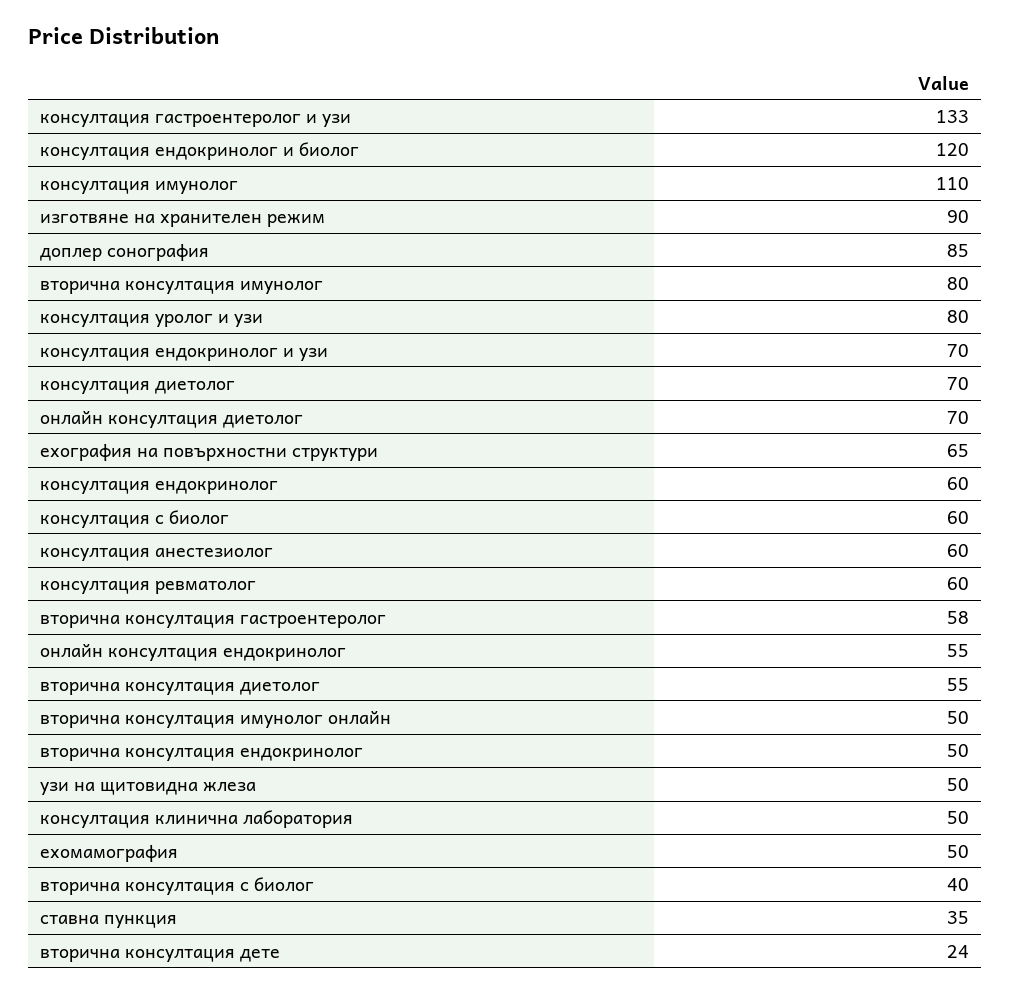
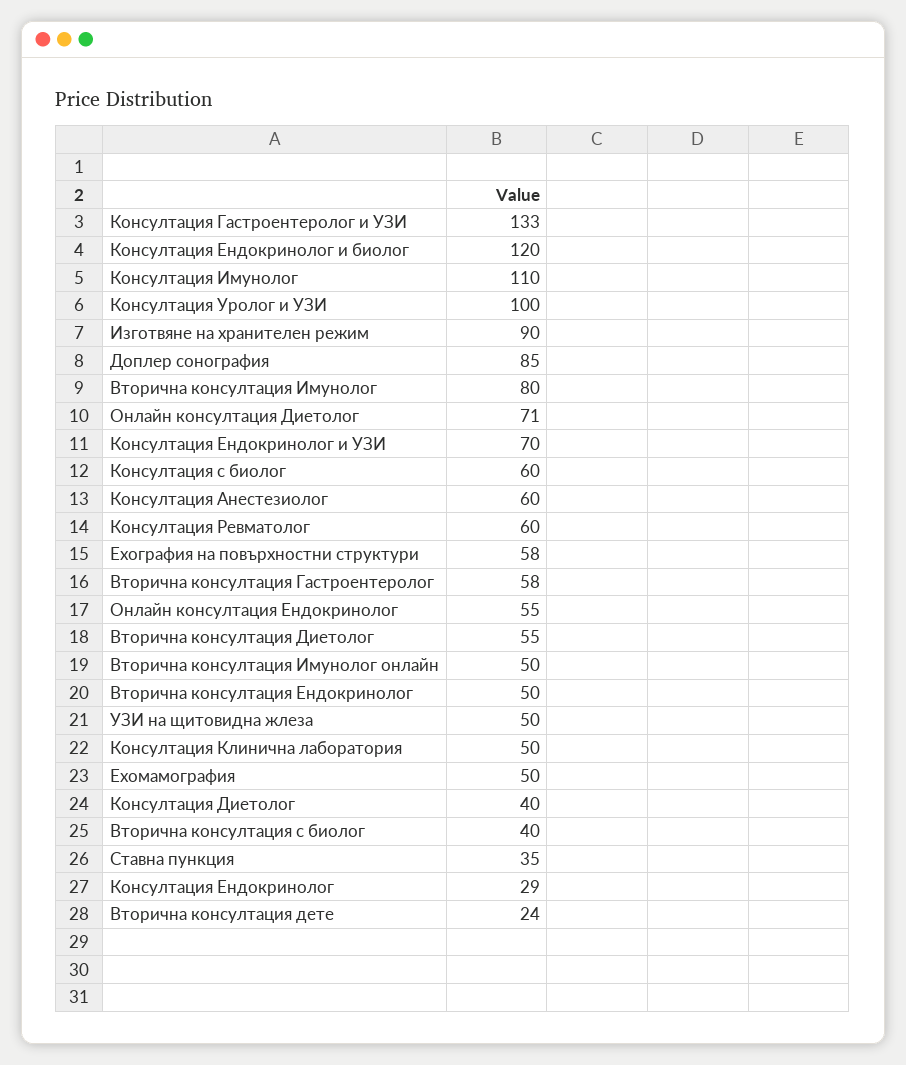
  {
    "консултация гастроентеролог и узи": 133,
    "консултация ендокринолог и биолог": 120,
    "консултация имунолог": 110,
    "изготвяне на хранителен режим": 90,
    "доплер сонография": 85,
    "вторична консултация имунолог": 80,
-   "консултация уролог и узи": 80,
+   "консултация уролог и узи": 100,
    "консултация ендокринолог и узи": 70,
-   "консултация диетолог": 70,
+   "консултация диетолог": 40,
-   "онлайн консултация диетолог": 70,
+   "онлайн консултация диетолог": 71,
-   "ехография на повърхностни структури": 65,
+   "ехография на повърхностни структури": 58,
-   "консултация ендокринолог": 60,
+   "консултация ендокринолог": 29,
    "консултация с биолог": 60,
    "консултация анестезиолог": 60,
    "консултация ревматолог": 60,
    "вторична консултация гастроентеролог": 58,
    "онлайн консултация ендокринолог": 55,
    "вторична консултация диетолог": 55,
    "вторична консултация имунолог онлайн": 50,
    "вторична консултация ендокринолог": 50,
    "узи на щитовидна жлеза": 50,
    "консултация клинична лаборатория": 50,
    "ехомамография": 50,
    "вторична консултация с биолог": 40,
    "ставна пункция": 35,
    "вторична консултация дете": 24
  }

